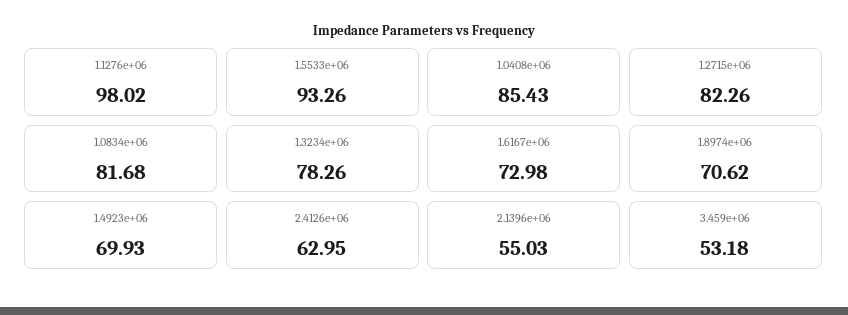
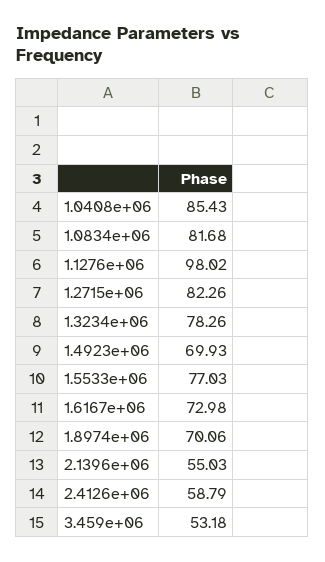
  {
    "1.1276e+06": 98.02,
-   "1.5533e+06": 93.26,
+   "1.5533e+06": 77.03,
    "1.0408e+06": 85.43,
    "1.2715e+06": 82.26,
    "1.0834e+06": 81.68,
    "1.3234e+06": 78.26,
    "1.6167e+06": 72.98,
-   "1.8974e+06": 70.62,
+   "1.8974e+06": 70.06,
    "1.4923e+06": 69.93,
-   "2.4126e+06": 62.95,
+   "2.4126e+06": 58.79,
    "2.1396e+06": 55.03,
    "3.459e+06": 53.18
  }

